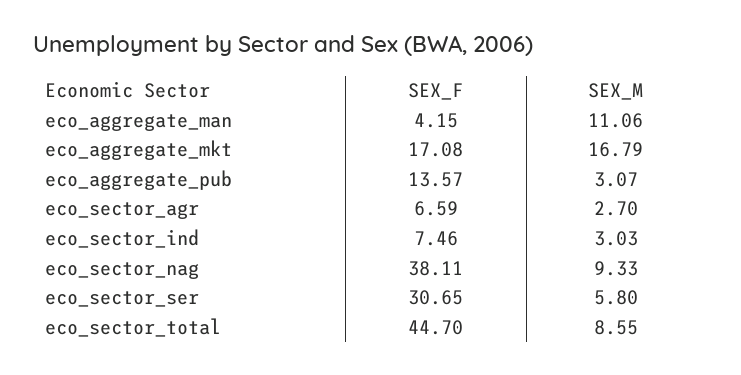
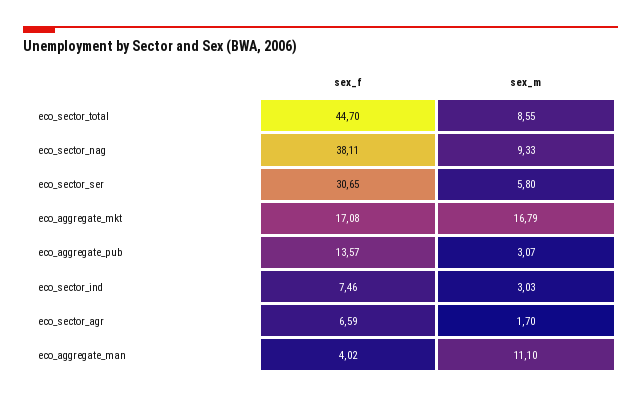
  {
    "SEX_F": {
-     "eco_aggregate_man": 4.15,
+     "eco_aggregate_man": 4.02,
      "eco_aggregate_mkt": 17.08,
      "eco_aggregate_pub": 13.57,
      "eco_sector_agr": 6.59,
      "eco_sector_ind": 7.46,
      "eco_sector_nag": 38.11,
      "eco_sector_ser": 30.65,
      "eco_sector_total": 44.7
    },
    "SEX_M": {
-     "eco_aggregate_man": 11.06,
+     "eco_aggregate_man": 11.1,
      "eco_aggregate_mkt": 16.79,
      "eco_aggregate_pub": 3.07,
-     "eco_sector_agr": 2.7,
+     "eco_sector_agr": 1.7,
      "eco_sector_ind": 3.03,
      "eco_sector_nag": 9.33,
      "eco_sector_ser": 5.8,
      "eco_sector_total": 8.55
    }
  }

